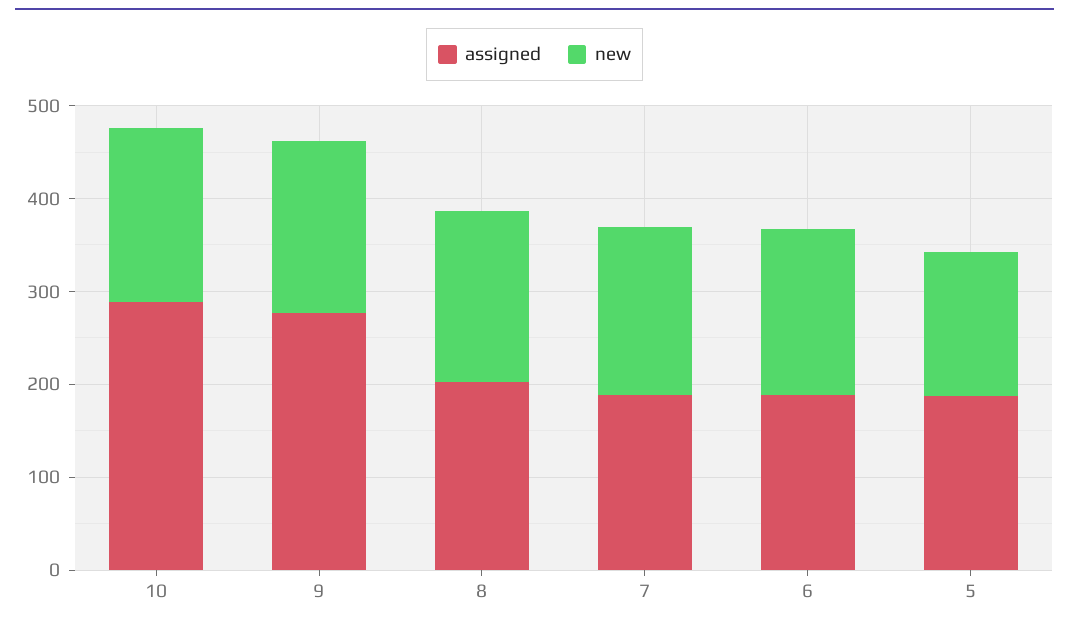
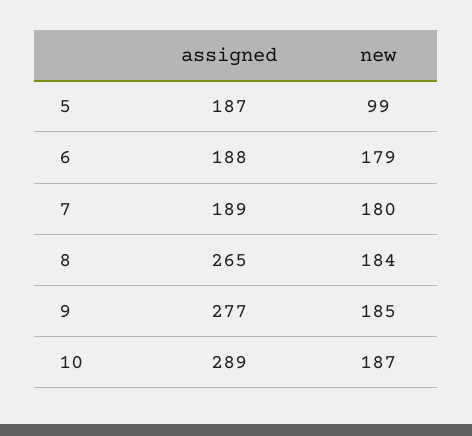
  {
    "assigned": {
      "10": 289,
      "9": 277,
-     "8": 200,
+     "8": 265,
      "7": 189,
      "6": 188,
      "5": 187
    },
    "new": {
      "10": 187,
      "9": 185,
      "8": 184,
      "7": 180,
      "6": 179,
-     "5": 160
+     "5": 99
    }
  }

